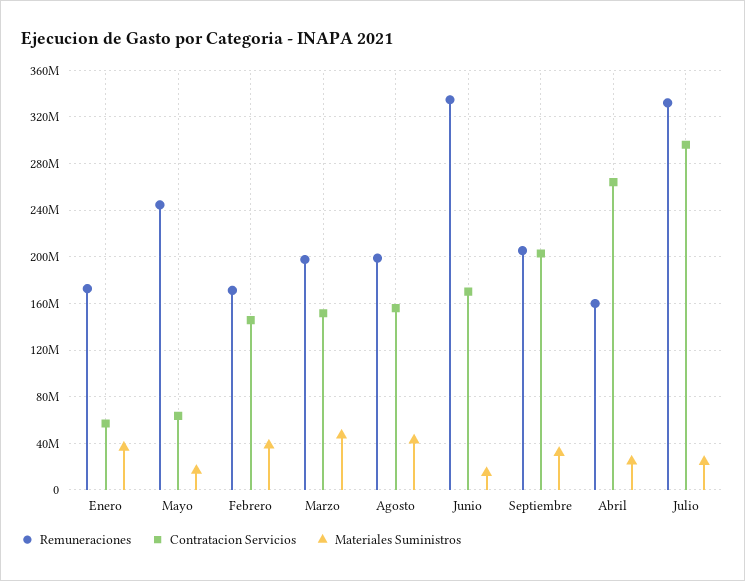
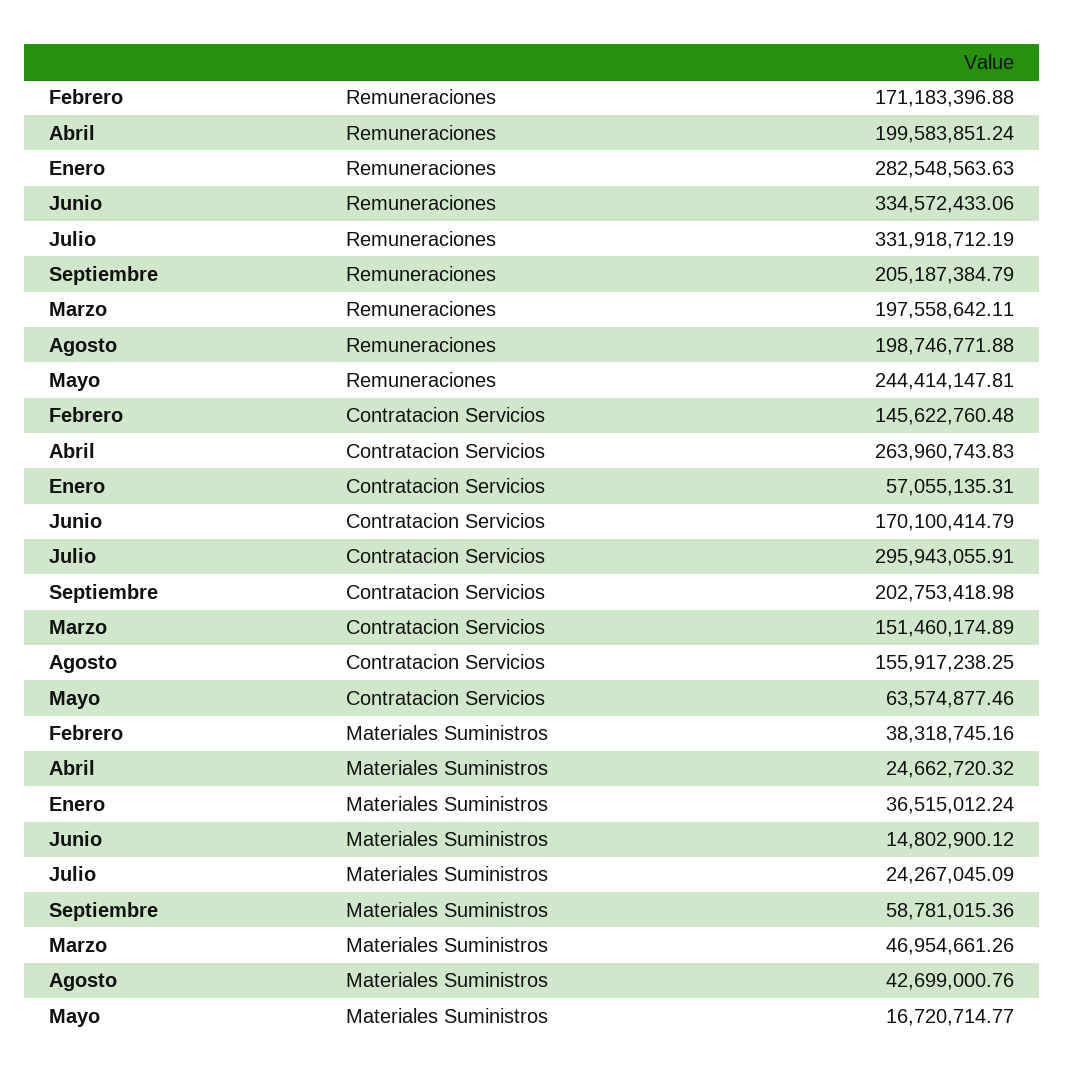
  {
    "Remuneraciones": {
-     "Enero": 170000000,
+     "Enero": 282548563.63,
      "Mayo": 244414147.81,
      "Febrero": 171183396.88,
      "Marzo": 197558642.11,
      "Agosto": 198746771.88,
      "Junio": 334572433.06,
      "Septiembre": 205187384.79,
-     "Abril": 160000000,
+     "Abril": 199583851.24,
      "Julio": 331918712.19
    },
    "Contratacion Servicios": {
      "Enero": 57055135.31,
      "Mayo": 63574877.46,
      "Febrero": 145622760.48,
      "Marzo": 151460174.89,
      "Agosto": 155917238.25,
      "Junio": 170100414.79,
      "Septiembre": 202753418.98,
      "Abril": 263960743.83,
      "Julio": 295943055.91
    },
    "Materiales Suministros": {
      "Enero": 36515012.24,
      "Mayo": 16720714.77,
      "Febrero": 38318745.16,
      "Marzo": 46954661.26,
      "Agosto": 42699000.76,
      "Junio": 14802900.12,
-     "Septiembre": 30000000,
+     "Septiembre": 58781015.36,
      "Abril": 24662720.32,
      "Julio": 24267045.09
    }
  }

